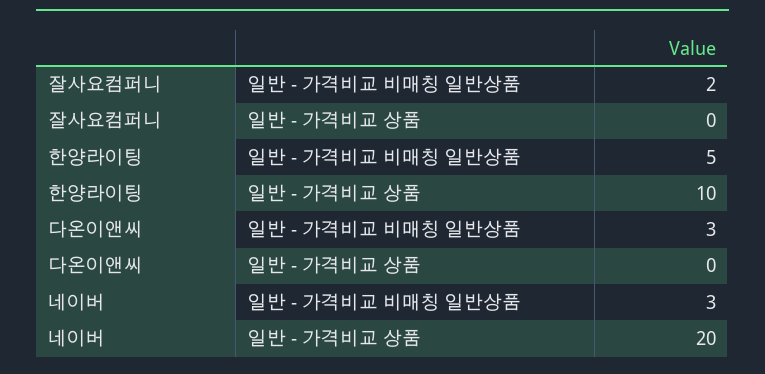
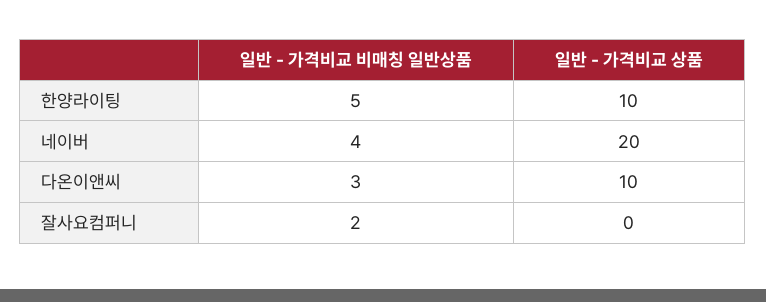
  {
    "잘사요컴퍼니": {
      "일반 - 가격비교 비매칭 일반상품": 2,
      "일반 - 가격비교 상품": 0
    },
    "한양라이팅": {
      "일반 - 가격비교 비매칭 일반상품": 5,
      "일반 - 가격비교 상품": 10
    },
    "다온이앤씨": {
      "일반 - 가격비교 비매칭 일반상품": 3,
-     "일반 - 가격비교 상품": 0
+     "일반 - 가격비교 상품": 10
    },
    "네이버": {
-     "일반 - 가격비교 비매칭 일반상품": 3,
+     "일반 - 가격비교 비매칭 일반상품": 4,
      "일반 - 가격비교 상품": 20
    }
  }

